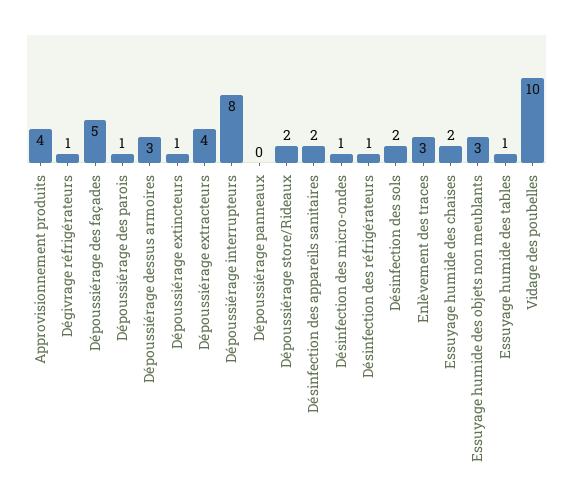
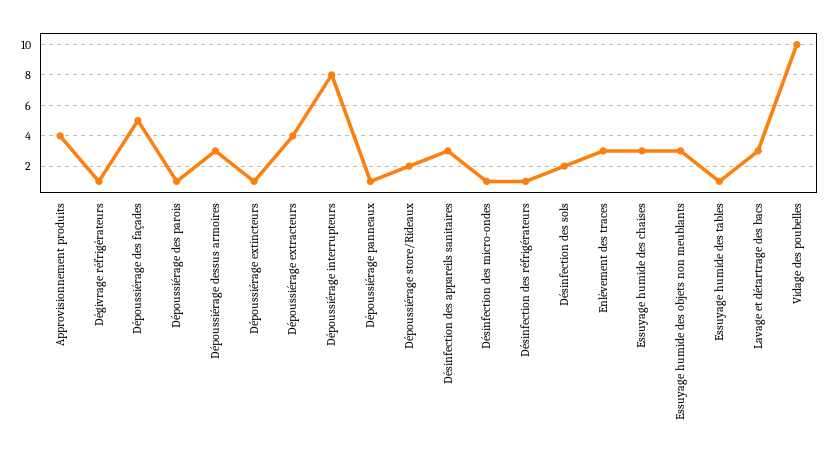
  {
    "Approvisionnement produits": 4,
    "Dégivrage réfrigérateurs": 1,
    "Dépoussiérage des façades": 5,
    "Dépoussiérage des parois": 1,
    "Dépoussiérage dessus armoires": 3,
    "Dépoussiérage extincteurs": 1,
    "Dépoussiérage extracteurs": 4,
    "Dépoussiérage interrupteurs": 8,
-   "Dépoussiérage panneaux": 0,
+   "Dépoussiérage panneaux": 1,
    "Dépoussiérage store/Rideaux": 2,
-   "Désinfection des appareils sanitaires": 2,
+   "Désinfection des appareils sanitaires": 3,
    "Désinfection des micro-ondes": 1,
    "Désinfection des réfrigérateurs": 1,
    "Désinfection des sols": 2,
    "Enlèvement des traces": 3,
-   "Essuyage humide des chaises": 2,
+   "Essuyage humide des chaises": 3,
    "Essuyage humide des objets non meublants": 3,
    "Essuyage humide des tables": 1,
-   "Vidage des poubelles": 10
+   "Vidage des poubelles": 10,
+   "Lavage et détartrage des bacs": 3
  }

